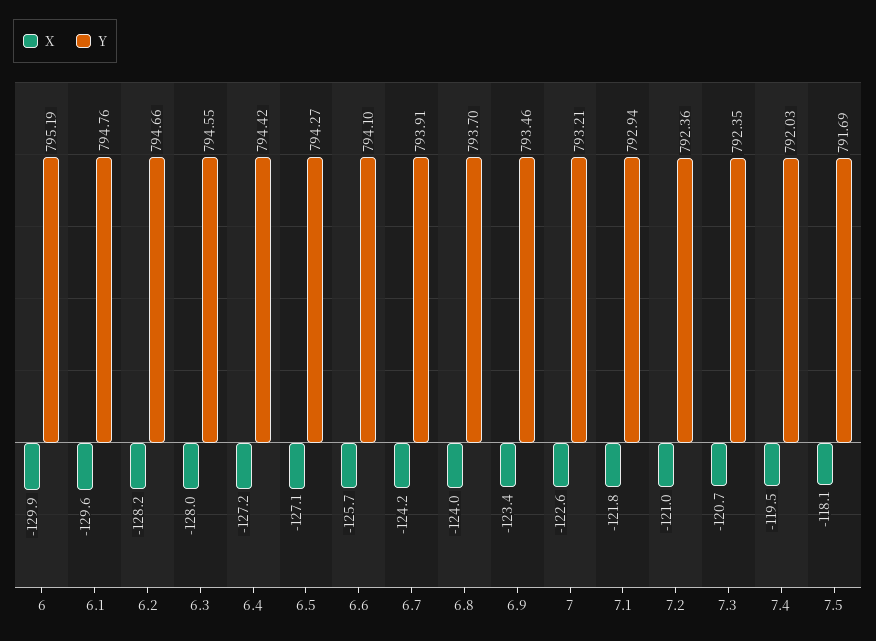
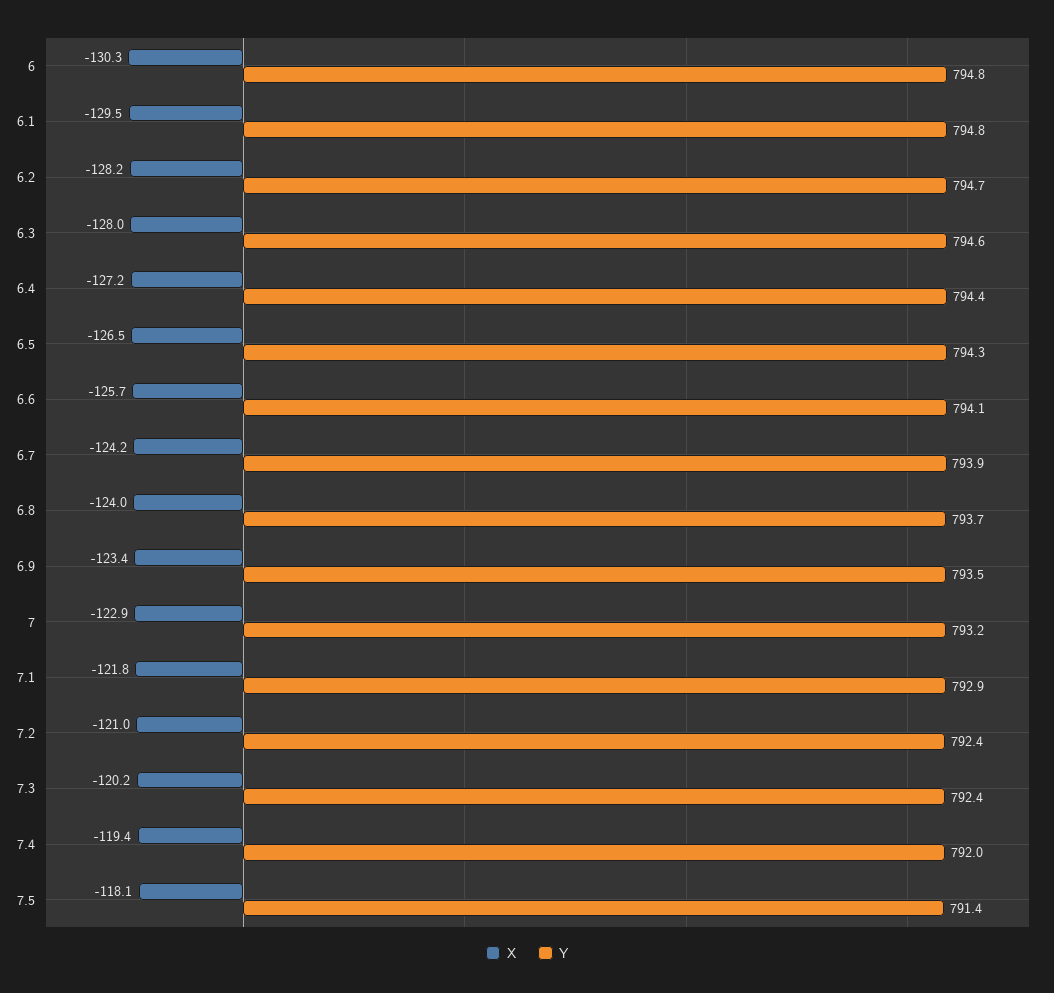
  {
    "X": {
-     "6": -129.9,
+     "6": -130.3,
-     "6.1": -129.6,
+     "6.1": -129.5,
      "6.2": -128.2,
      "6.3": -128,
      "6.4": -127.2,
-     "6.5": -127.1,
+     "6.5": -126.5,
      "6.6": -125.7,
      "6.7": -124.2,
      "6.8": -124,
      "6.9": -123.4,
-     "7": -122.6,
+     "7": -122.9,
      "7.1": -121.8,
      "7.2": -121,
-     "7.3": -120.7,
+     "7.3": -120.2,
-     "7.4": -119.5,
+     "7.4": -119.4,
      "7.5": -118.1
    },
    "Y": {
-     "6": 795.19,
+     "6": 794.8,
      "6.1": 794.76,
      "6.2": 794.66,
      "6.3": 794.55,
      "6.4": 794.42,
      "6.5": 794.27,
      "6.6": 794.1,
      "6.7": 793.91,
      "6.8": 793.7,
      "6.9": 793.46,
      "7": 793.21,
      "7.1": 792.94,
      "7.2": 792.36,
      "7.3": 792.35,
      "7.4": 792.03,
-     "7.5": 791.69
+     "7.5": 791.4
    }
  }

